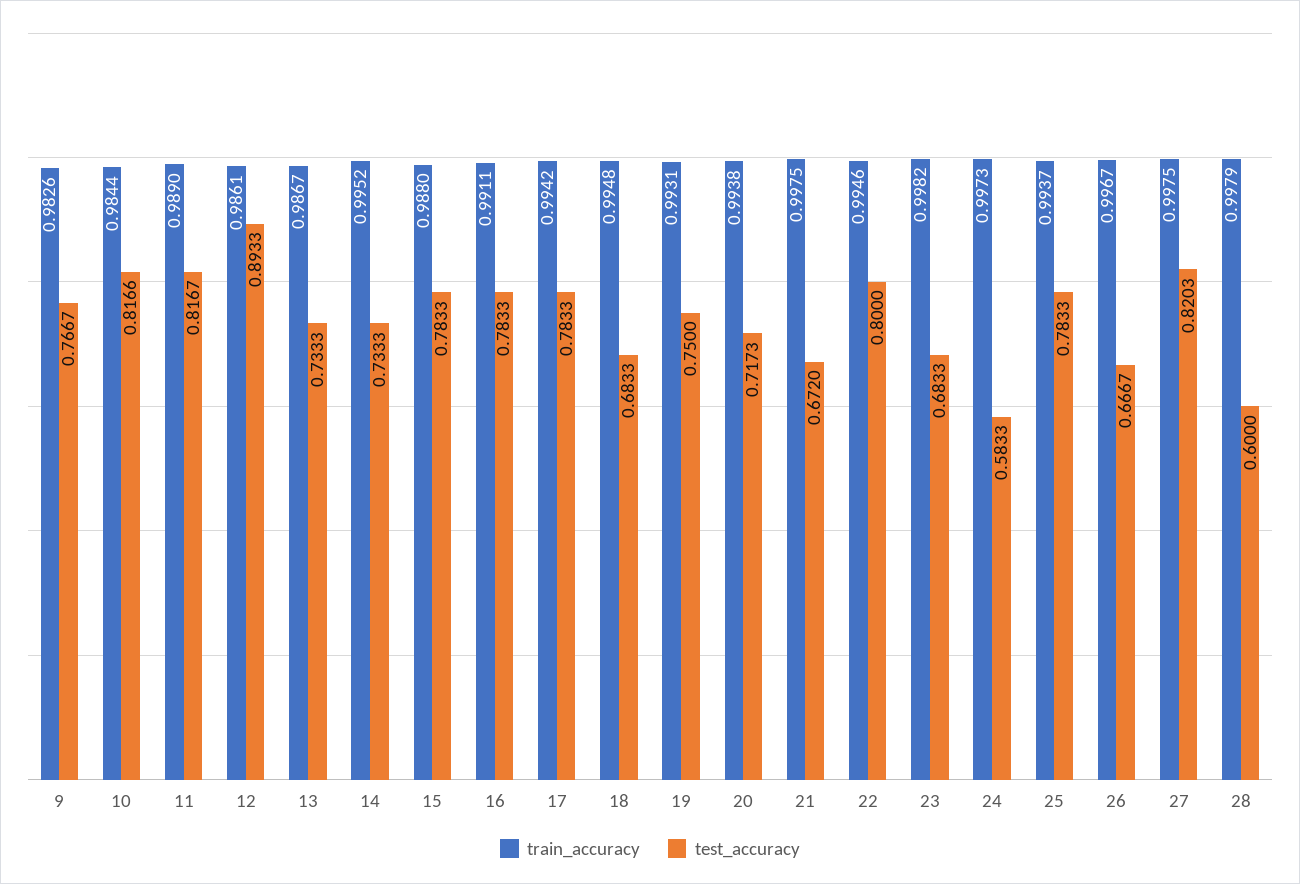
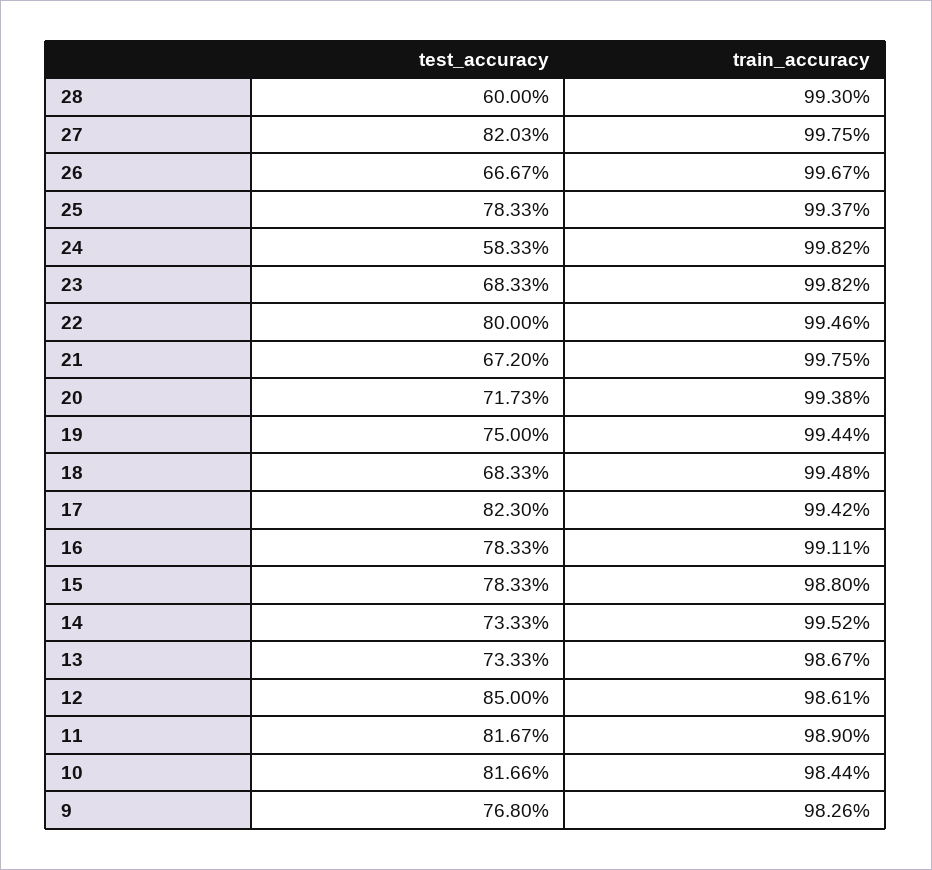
  {
    "train_accuracy": {
      "9": 0.9826,
      "10": 0.9844,
      "11": 0.989,
      "12": 0.9861,
      "13": 0.9867,
      "14": 0.9952,
      "15": 0.988,
      "16": 0.9911,
      "17": 0.9942,
      "18": 0.9948,
-     "19": 0.9931,
+     "19": 0.9944,
      "20": 0.9938,
      "21": 0.9975,
      "22": 0.9946,
      "23": 0.9982,
-     "24": 0.9973,
+     "24": 0.9982,
      "25": 0.9937,
      "26": 0.9967,
      "27": 0.9975,
-     "28": 0.9979
+     "28": 0.993
    },
    "test_accuracy": {
-     "9": 0.7667,
+     "9": 0.768,
      "10": 0.8166,
      "11": 0.8167,
-     "12": 0.8933,
+     "12": 0.85,
      "13": 0.7333,
      "14": 0.7333,
      "15": 0.7833,
      "16": 0.7833,
-     "17": 0.7833,
+     "17": 0.823,
      "18": 0.6833,
      "19": 0.75,
      "20": 0.7173,
      "21": 0.672,
      "22": 0.8,
      "23": 0.6833,
      "24": 0.5833,
      "25": 0.7833,
      "26": 0.6667,
      "27": 0.8203,
      "28": 0.6
    }
  }

